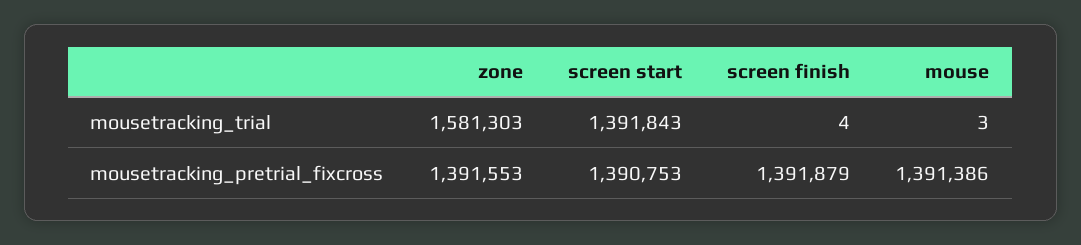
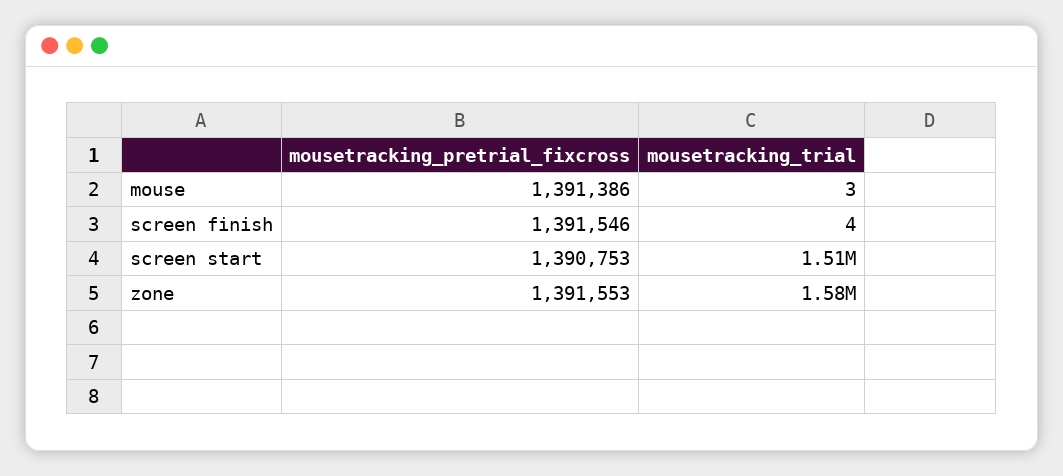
  {
    "zone": {
      "mousetracking_trial": 1581303,
      "mousetracking_pretrial_fixcross": 1391553
    },
    "screen start": {
-     "mousetracking_trial": 1391843,
+     "mousetracking_trial": 1510000,
      "mousetracking_pretrial_fixcross": 1390753
    },
    "screen finish": {
      "mousetracking_trial": 4,
-     "mousetracking_pretrial_fixcross": 1391879
+     "mousetracking_pretrial_fixcross": 1391546
    },
    "mouse": {
      "mousetracking_trial": 3,
      "mousetracking_pretrial_fixcross": 1391386
    }
  }

